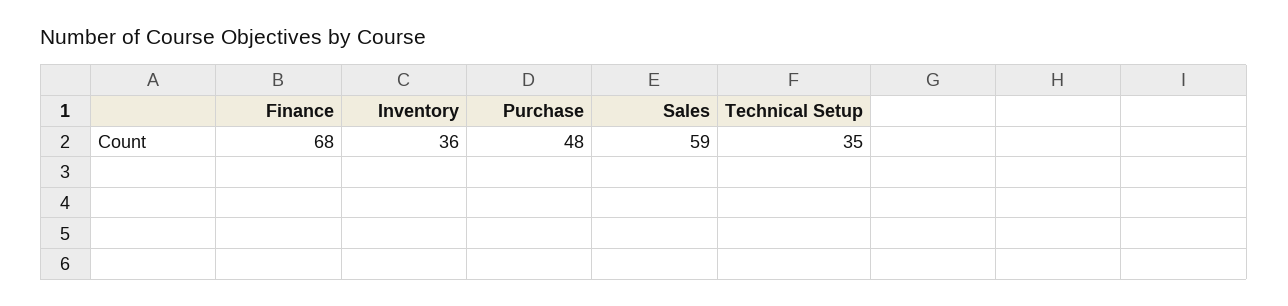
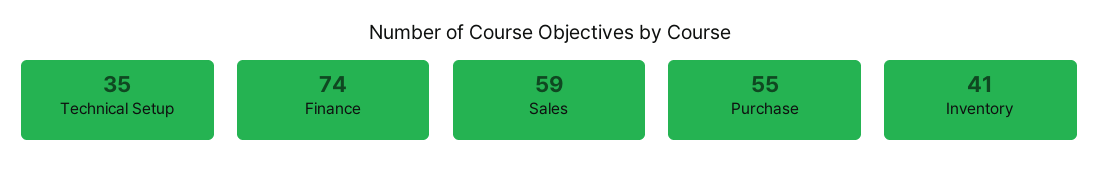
  {
-   "Finance": 68,
+   "Finance": 74,
-   "Inventory": 36,
+   "Inventory": 41,
-   "Purchase": 48,
+   "Purchase": 55,
    "Sales": 59,
    "Technical Setup": 35
  }

